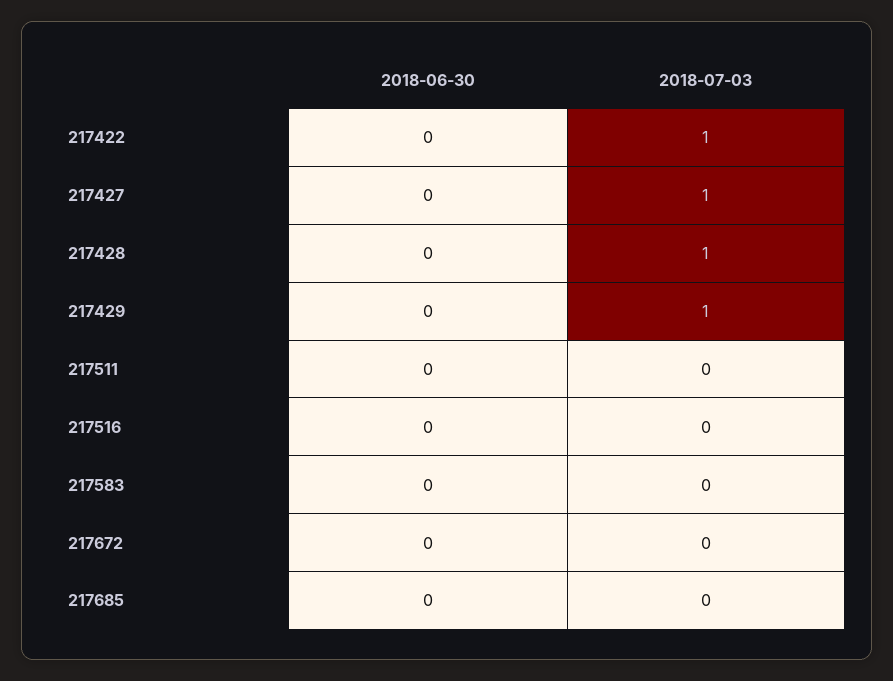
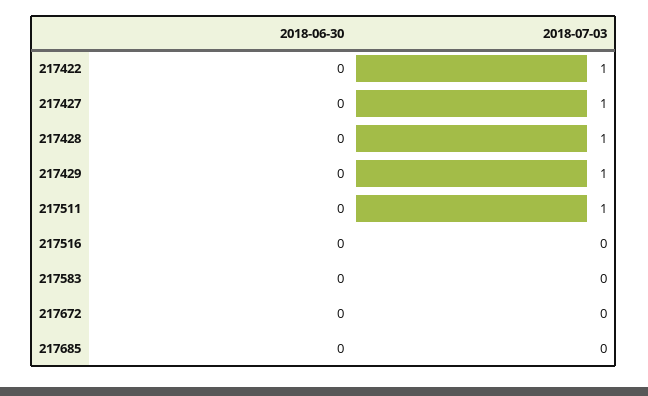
  {
    "2018-06-30": {
      "217422": 0,
      "217427": 0,
      "217428": 0,
      "217429": 0,
      "217511": 0,
      "217516": 0,
      "217583": 0,
      "217672": 0,
      "217685": 0
    },
    "2018-07-03": {
      "217422": 1,
      "217427": 1,
      "217428": 1,
      "217429": 1,
-     "217511": 0,
+     "217511": 1,
      "217516": 0,
      "217583": 0,
      "217672": 0,
      "217685": 0
    }
  }

